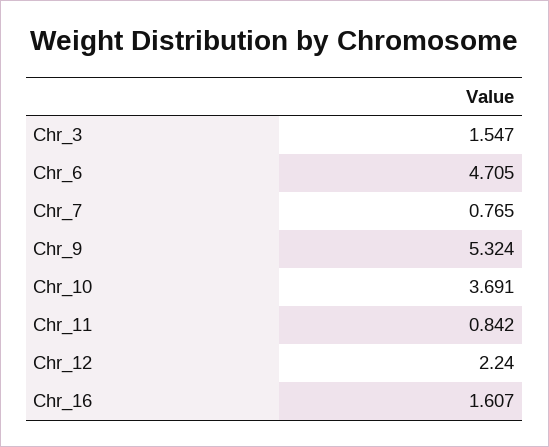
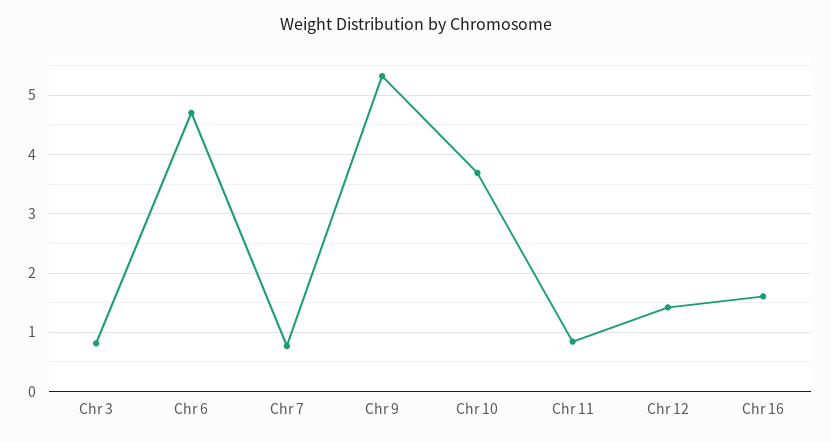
  {
-   "Chr_3": 1.547,
+   "Chr_3": 0.8,
    "Chr_6": 4.705,
    "Chr_7": 0.765,
    "Chr_9": 5.324,
    "Chr_10": 3.691,
    "Chr_11": 0.842,
-   "Chr_12": 2.24,
+   "Chr_12": 1.4,
    "Chr_16": 1.607
  }

